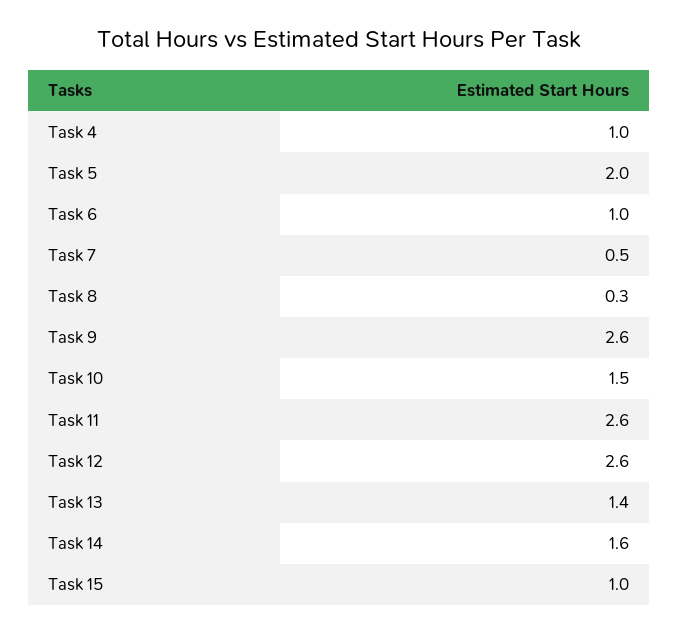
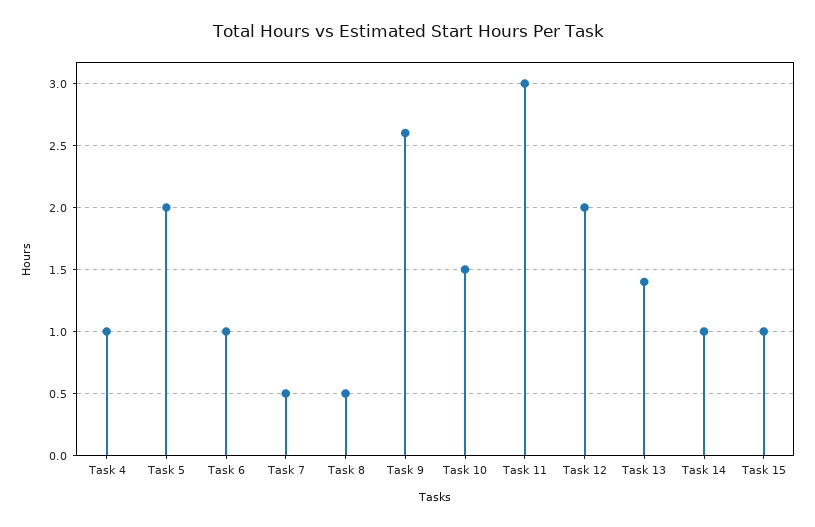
  {
    "Task 4": 1,
    "Task 5": 2,
    "Task 6": 1,
    "Task 7": 0.5,
-   "Task 8": 0.3,
+   "Task 8": 0.5,
    "Task 9": 2.6,
    "Task 10": 1.5,
-   "Task 11": 2.6,
+   "Task 11": 3,
-   "Task 12": 2.6,
+   "Task 12": 2,
    "Task 13": 1.4,
-   "Task 14": 1.6,
+   "Task 14": 1,
    "Task 15": 1
  }

